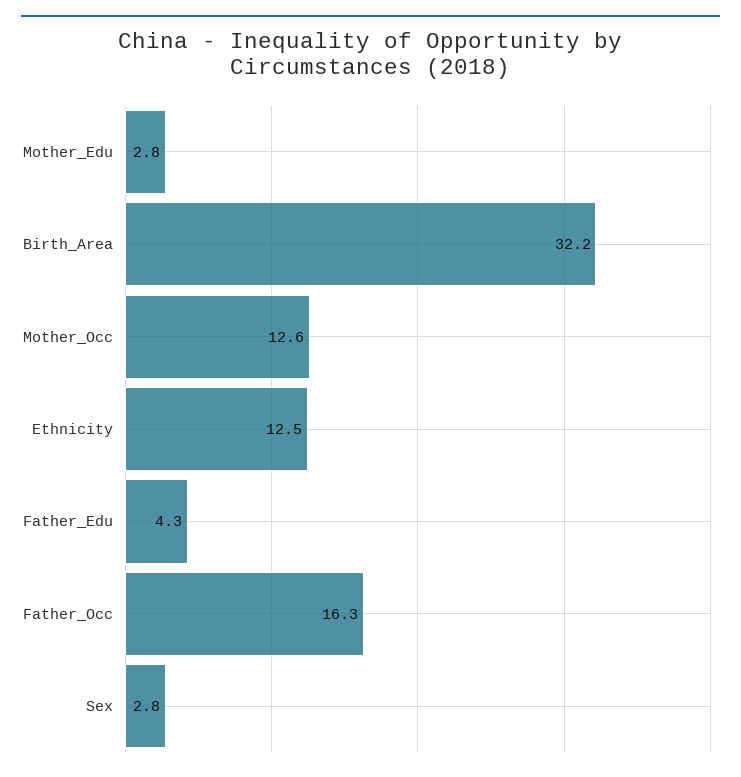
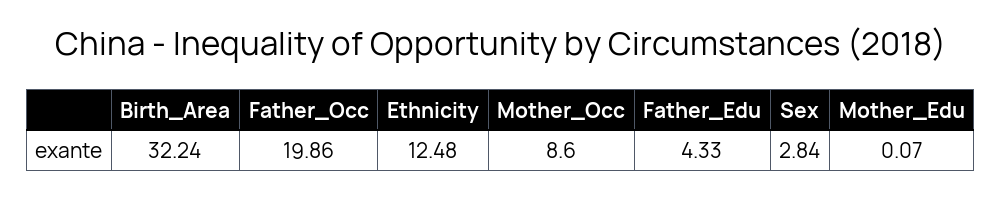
  {
-   "Mother_Edu": 2.8,
+   "Mother_Edu": 0.07,
    "Birth_Area": 32.24,
-   "Mother_Occ": 12.6,
+   "Mother_Occ": 8.6,
    "Ethnicity": 12.48,
    "Father_Edu": 4.33,
-   "Father_Occ": 16.3,
+   "Father_Occ": 19.86,
    "Sex": 2.84
  }

